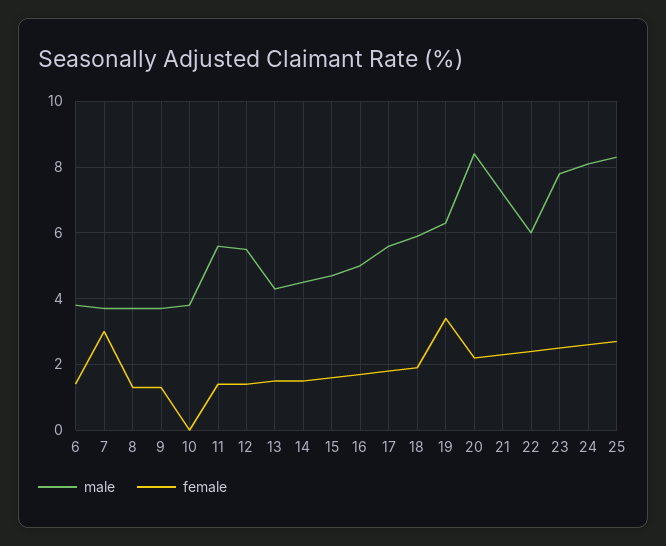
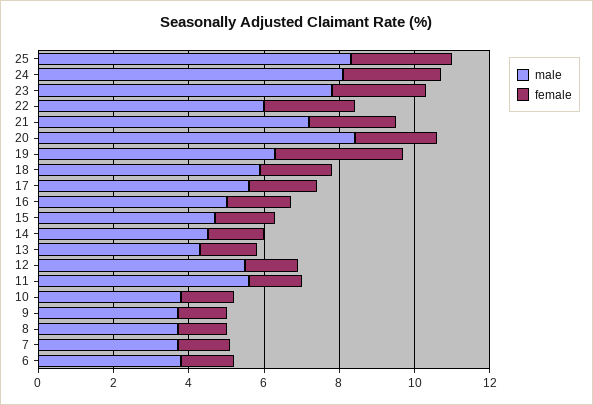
  {
    "male": {
      "6": 4,
      "7": 3.5,
      "8": 3.5,
      "9": 3.5,
      "10": 4,
      "11": 5.5,
      "12": 5.5,
      "13": 4.5,
      "14": 4.5,
      "15": 4.5,
      "16": 5,
      "17": 5.5,
      "18": 6,
      "19": 6.5,
      "20": 8.5,
      "21": 7,
      "22": 6,
      "23": 8,
      "24": 8,
      "25": 8.5
    },
    "female": {
      "6": 1.5,
-     "7": 3,
+     "7": 1.5,
      "8": 1.5,
      "9": 1.5,
-     "10": 0,
+     "10": 1.5,
      "11": 1.5,
      "12": 1.5,
      "13": 1.5,
      "14": 1.5,
      "15": 1.5,
      "16": 1.5,
      "17": 2,
      "18": 2,
      "19": 3.5,
      "20": 2,
      "21": 2.5,
      "22": 2.5,
      "23": 2.5,
      "24": 2.5,
      "25": 2.5
    }
  }

